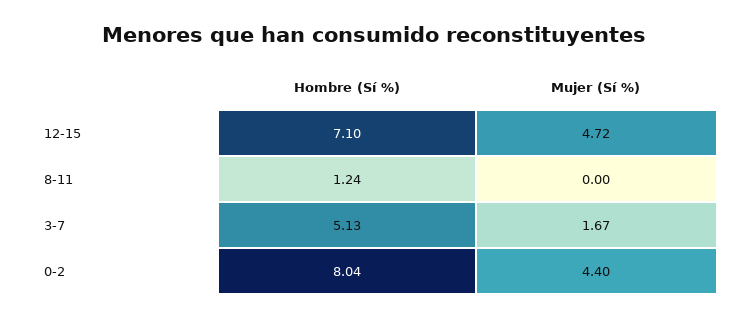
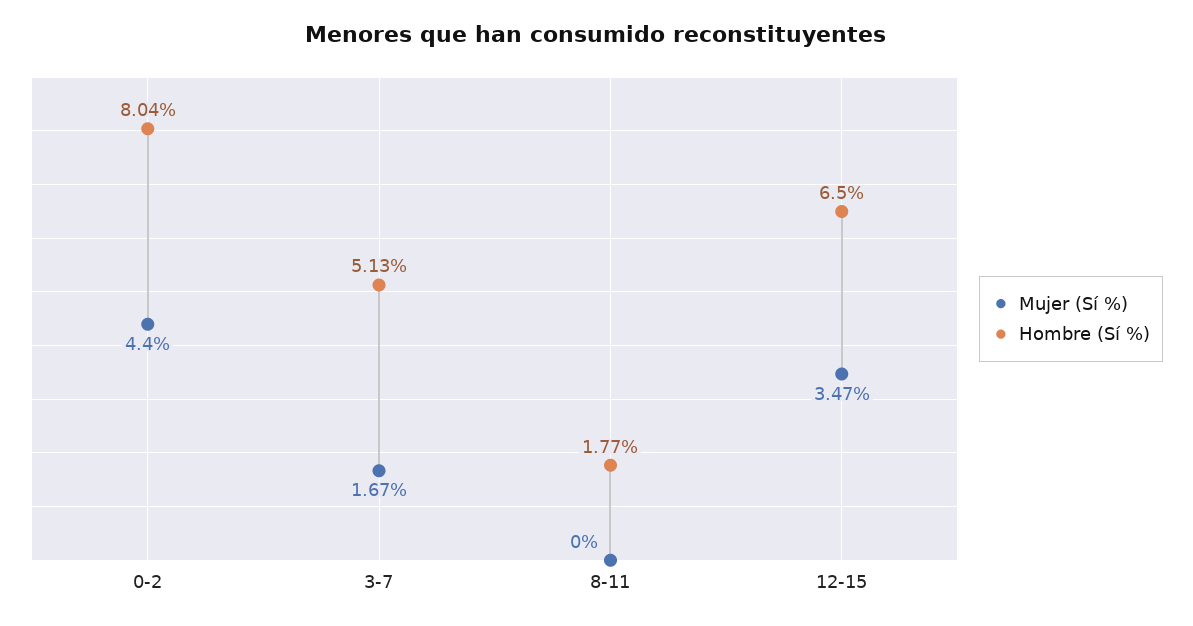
  {
    "Hombre (Sí %)": {
-     "12-15": 7.1,
+     "12-15": 6.5,
-     "8-11": 1.24,
+     "8-11": 1.77,
      "3-7": 5.13,
      "0-2": 8.04
    },
    "Mujer (Sí %)": {
-     "12-15": 4.72,
+     "12-15": 3.47,
      "8-11": 0,
      "3-7": 1.67,
      "0-2": 4.4
    }
  }

